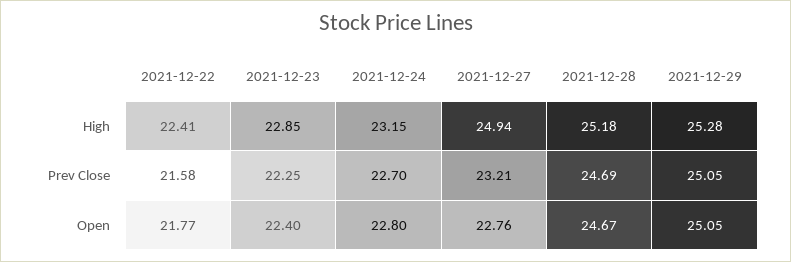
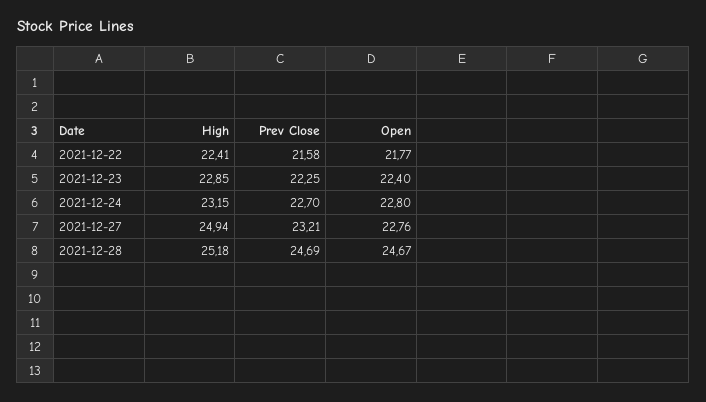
  {
    "2021-12-22": {
      "High": 22.41,
      "Prev Close": 21.58,
      "Open": 21.77
    },
    "2021-12-23": {
      "High": 22.85,
      "Prev Close": 22.25,
      "Open": 22.4
    },
    "2021-12-24": {
      "High": 23.15,
      "Prev Close": 22.7,
      "Open": 22.8
    },
    "2021-12-27": {
      "High": 24.94,
      "Prev Close": 23.21,
      "Open": 22.76
    },
    "2021-12-28": {
      "High": 25.18,
      "Prev Close": 24.69,
      "Open": 24.67
-   },
+   }
-   "2021-12-29": {
-     "High": 25.28,
-     "Prev Close": 25.05,
-     "Open": 25.05
-   }
  }

